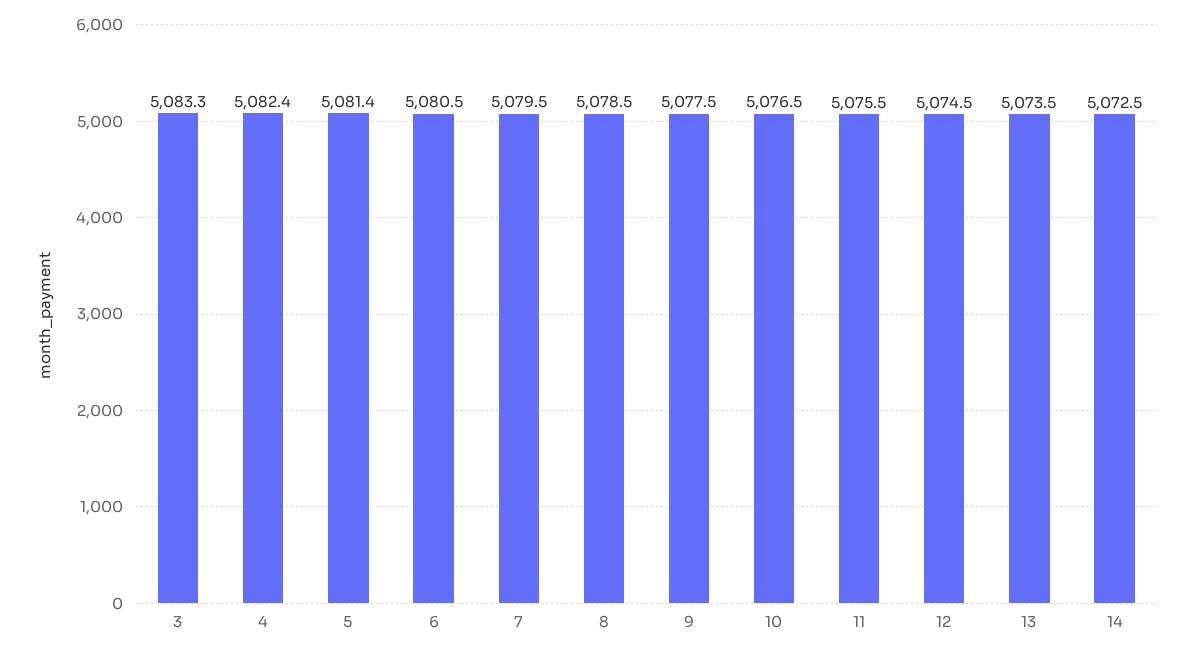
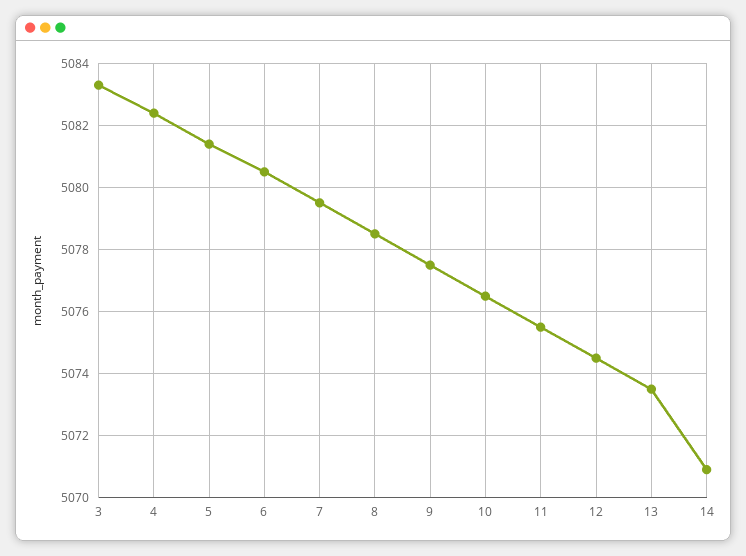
  {
    "3": 5083.3,
    "4": 5082.4,
    "5": 5081.4,
    "6": 5080.5,
    "7": 5079.5,
    "8": 5078.5,
    "9": 5077.5,
    "10": 5076.5,
    "11": 5075.5,
    "12": 5074.5,
    "13": 5073.5,
-   "14": 5072.5
+   "14": 5071
  }

